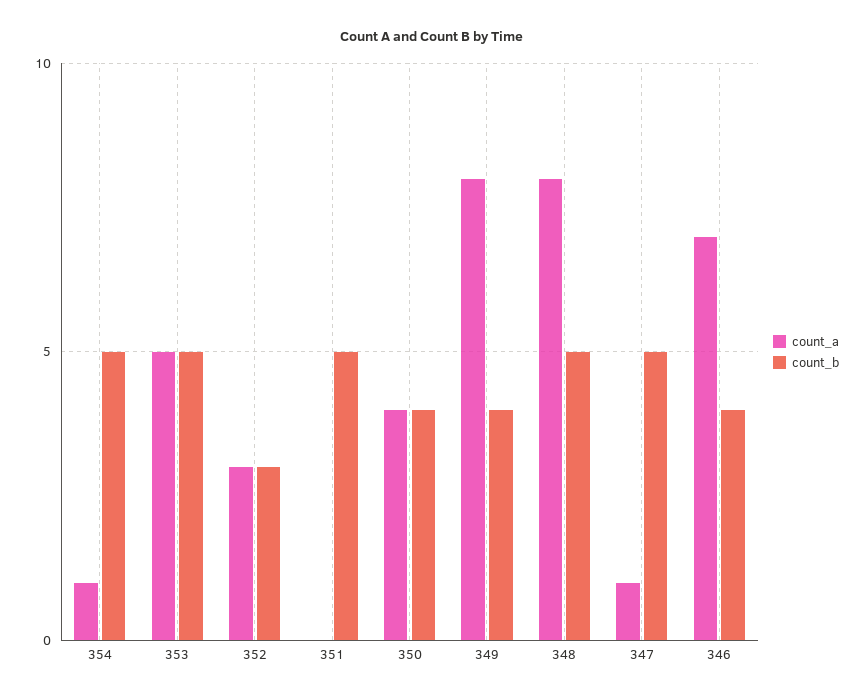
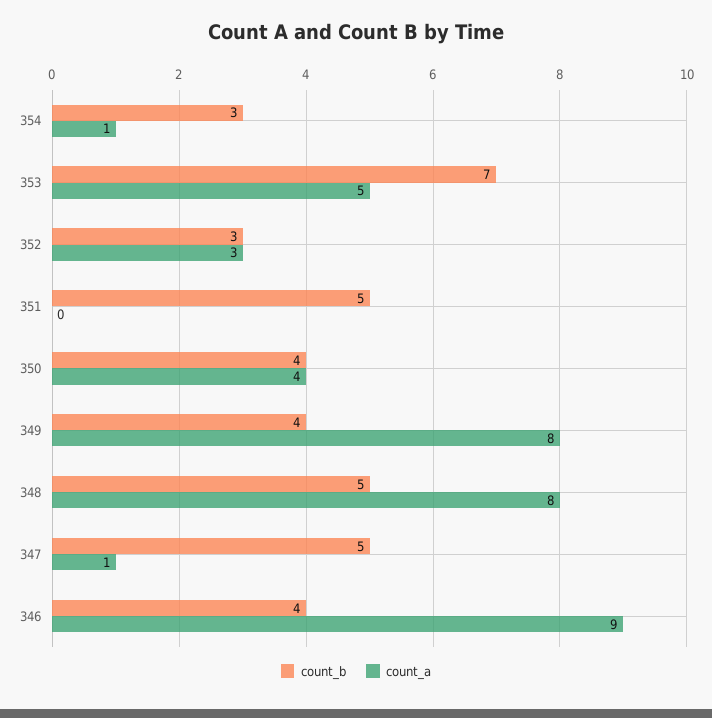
  {
    "count_a": {
      "354": 1,
      "353": 5,
      "352": 3,
      "351": 0,
      "350": 4,
      "349": 8,
      "348": 8,
      "347": 1,
-     "346": 7
+     "346": 9
    },
    "count_b": {
-     "354": 5,
+     "354": 3,
-     "353": 5,
+     "353": 7,
      "352": 3,
      "351": 5,
      "350": 4,
      "349": 4,
      "348": 5,
      "347": 5,
      "346": 4
    }
  }

